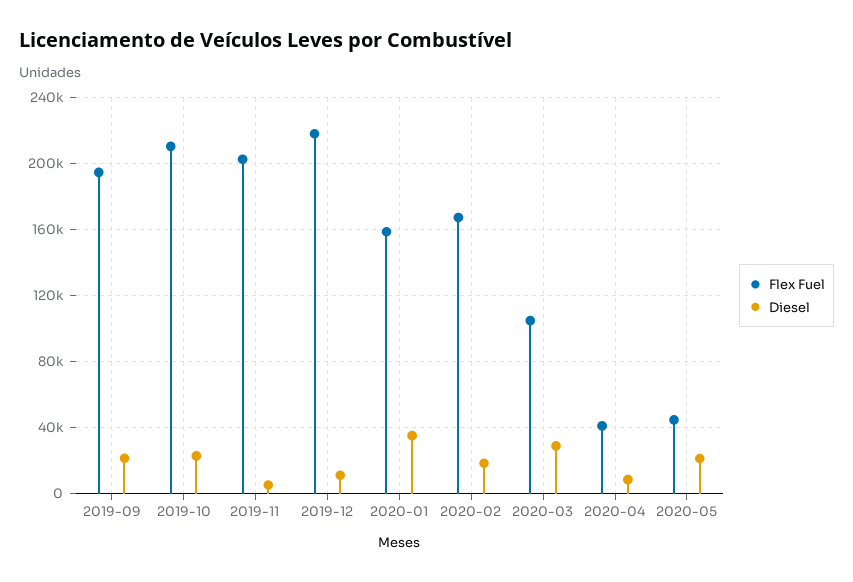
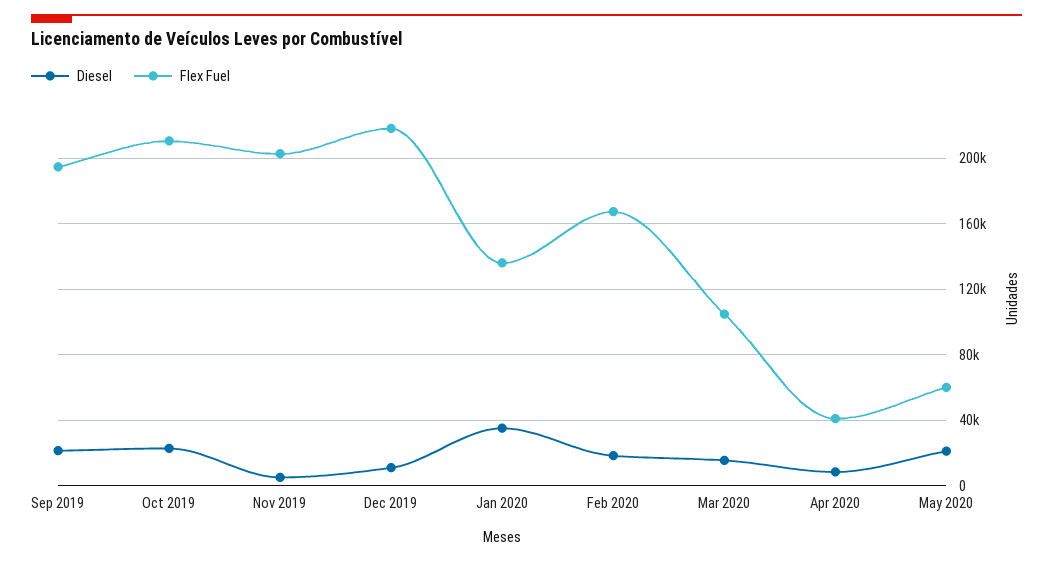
  {
    "Flex Fuel": {
      "2019-09": 195000,
      "2019-10": 210000,
      "2019-11": 205000,
      "2019-12": 220000,
-     "2020-01": 160000,
+     "2020-01": 135000,
      "2020-02": 165000,
      "2020-03": 105000,
      "2020-04": 40000,
-     "2020-05": 45000
+     "2020-05": 60000
    },
    "Diesel": {
      "2019-09": 20000,
      "2019-10": 25000,
      "2019-11": 5000,
      "2019-12": 10000,
      "2020-01": 35000,
      "2020-02": 20000,
-     "2020-03": 30000,
+     "2020-03": 15000,
      "2020-04": 10000,
      "2020-05": 20000
    }
  }

